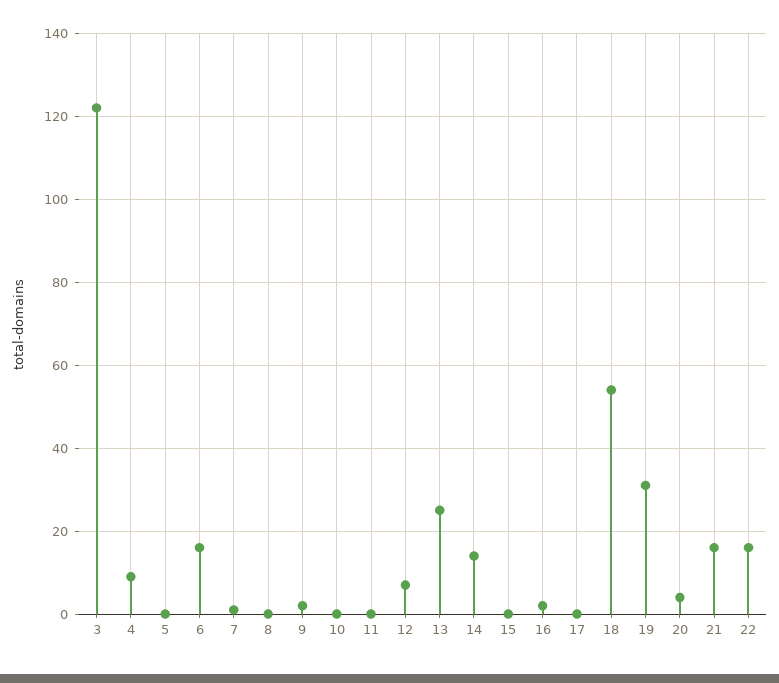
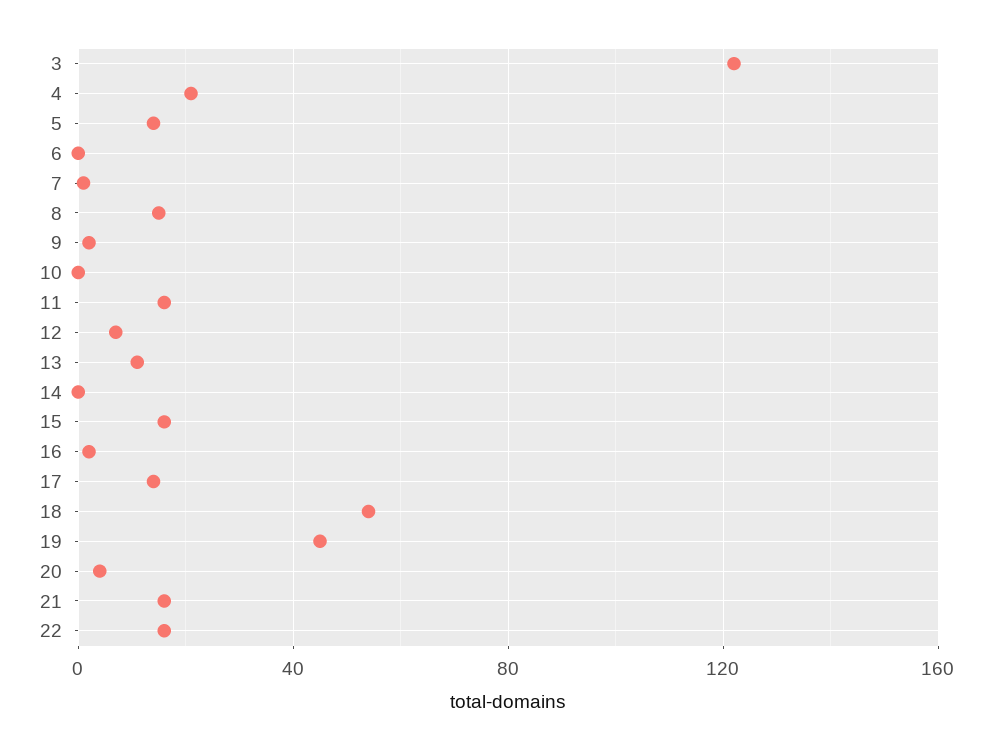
  {
    "3": 120,
-   "4": 10,
+   "4": 20,
-   "5": 0,
+   "5": 15,
-   "6": 15,
+   "6": 0,
    "7": 0,
-   "8": 0,
+   "8": 15,
    "9": 0,
    "10": 0,
-   "11": 0,
+   "11": 15,
    "12": 5,
-   "13": 25,
+   "13": 10,
-   "14": 15,
+   "14": 0,
-   "15": 0,
+   "15": 15,
    "16": 0,
-   "17": 0,
+   "17": 15,
    "18": 55,
-   "19": 30,
+   "19": 45,
    "20": 5,
    "21": 15,
    "22": 15
  }

